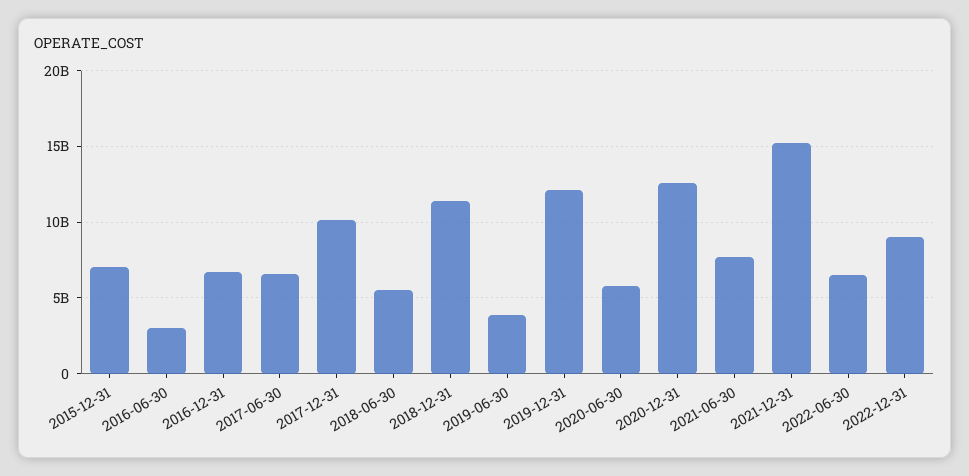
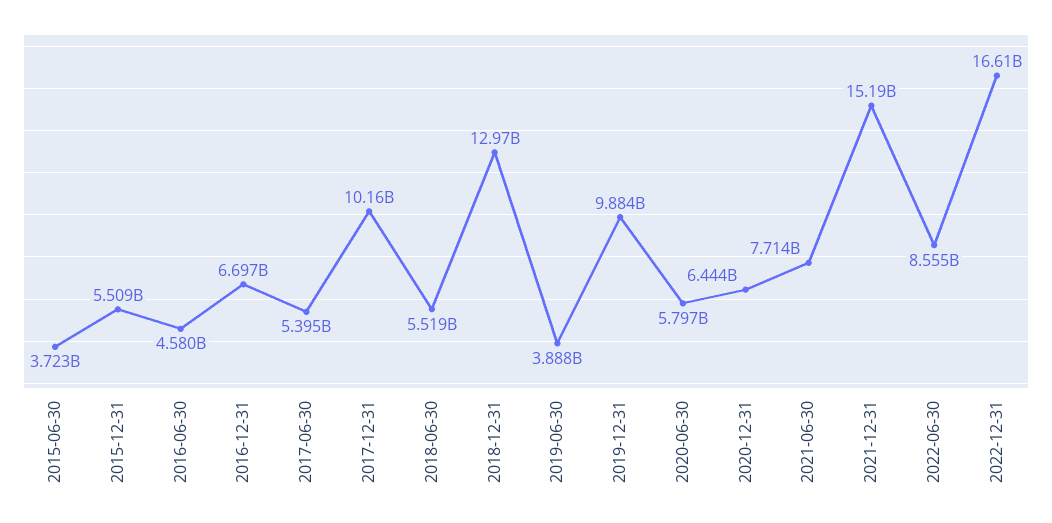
  {
-   "2015-12-31": 7000000000,
+   "2015-12-31": 5509000000,
-   "2016-06-30": 3000000000,
+   "2016-06-30": 4580000000,
    "2016-12-31": 6697000000,
-   "2017-06-30": 6500000000,
+   "2017-06-30": 5395000000,
    "2017-12-31": 10160000000,
    "2018-06-30": 5519000000,
-   "2018-12-31": 11500000000,
+   "2018-12-31": 12970000000,
    "2019-06-30": 3888000000,
-   "2019-12-31": 12000000000,
+   "2019-12-31": 9884000000,
    "2020-06-30": 5797000000,
-   "2020-12-31": 12500000000,
+   "2020-12-31": 6444000000,
    "2021-06-30": 7714000000,
    "2021-12-31": 15190000000,
-   "2022-06-30": 6500000000,
+   "2022-06-30": 8555000000,
-   "2022-12-31": 9000000000
+   "2022-12-31": 16610000000,
+   "2015-06-30": 3723000000
  }

